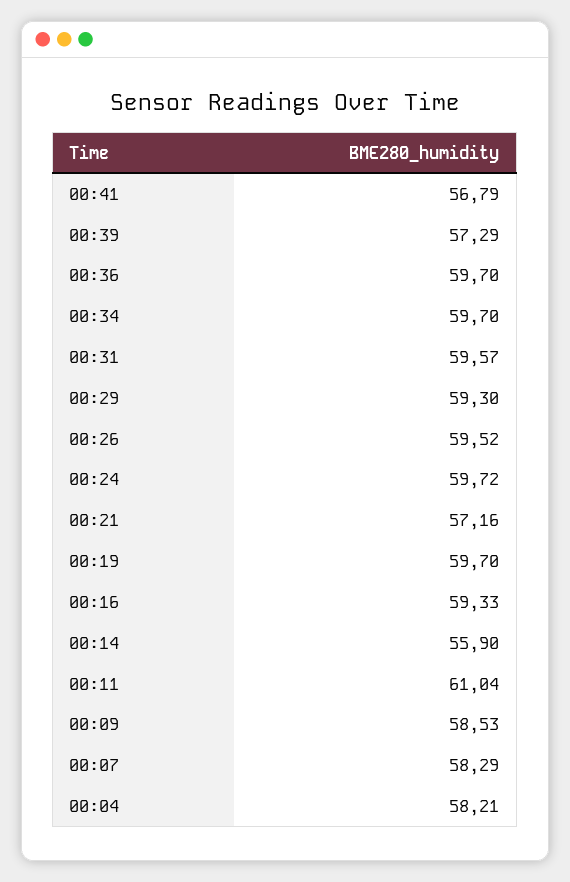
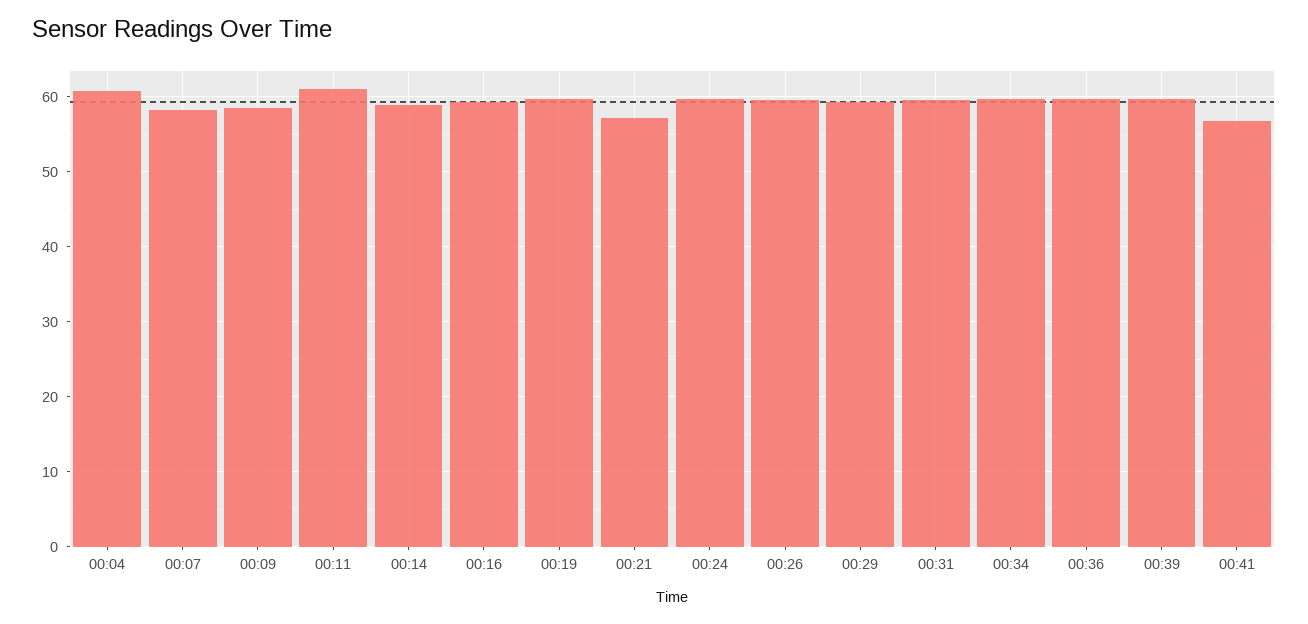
  {
    "00:41": 56.79,
-   "00:39": 57.29,
+   "00:39": 60,
    "00:36": 59.7,
    "00:34": 59.7,
    "00:31": 59.57,
    "00:29": 59.3,
    "00:26": 59.52,
    "00:24": 59.72,
    "00:21": 57.16,
    "00:19": 59.7,
    "00:16": 59.33,
-   "00:14": 55.9,
+   "00:14": 59,
    "00:11": 61.04,
    "00:09": 58.53,
    "00:07": 58.29,
-   "00:04": 58.21
+   "00:04": 61
  }

